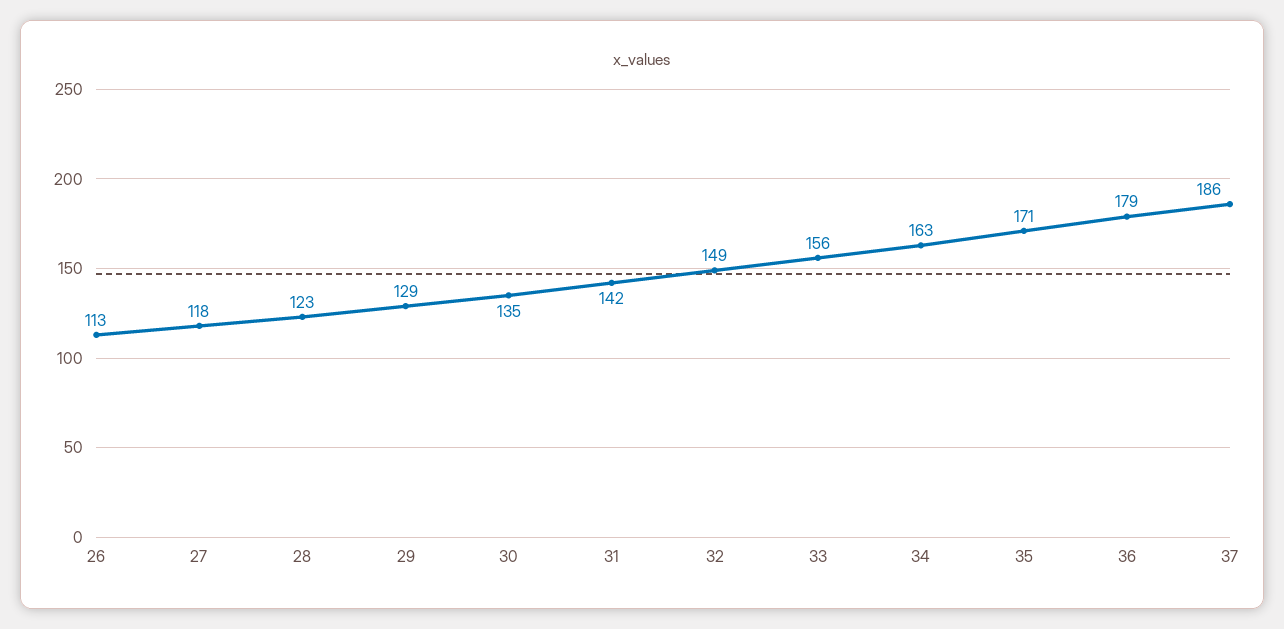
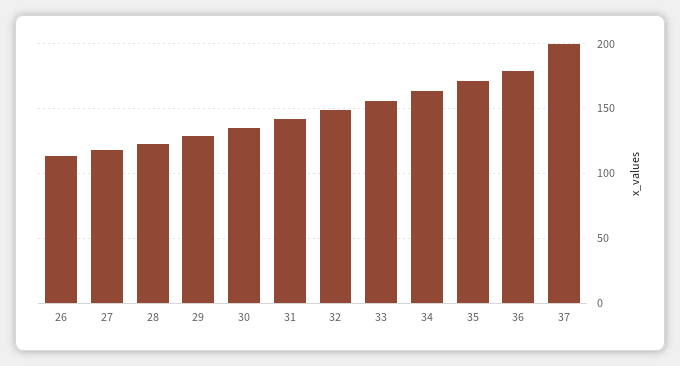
  {
    "26": 113,
    "27": 118,
    "28": 123,
    "29": 129,
    "30": 135,
    "31": 142,
    "32": 149,
    "33": 156,
    "34": 163,
    "35": 171,
    "36": 179,
-   "37": 186
+   "37": 200
  }

